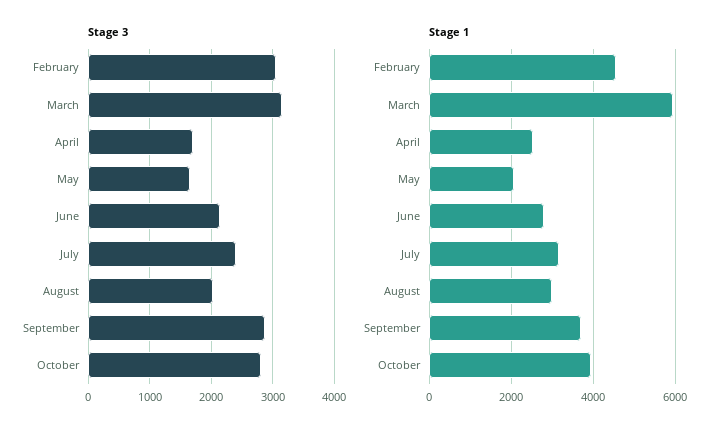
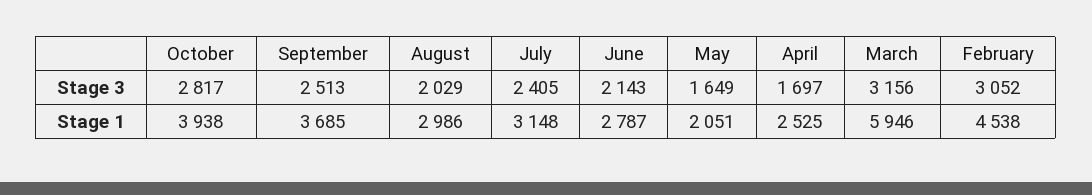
  {
    "Stage 3": {
      "February": 3052,
      "March": 3156,
      "April": 1697,
      "May": 1649,
      "June": 2143,
      "July": 2405,
      "August": 2029,
-     "September": 2900,
+     "September": 2513,
      "October": 2817
    },
    "Stage 1": {
      "February": 4538,
      "March": 5946,
      "April": 2525,
      "May": 2051,
      "June": 2787,
      "July": 3148,
      "August": 2986,
      "September": 3685,
      "October": 3938
    }
  }

